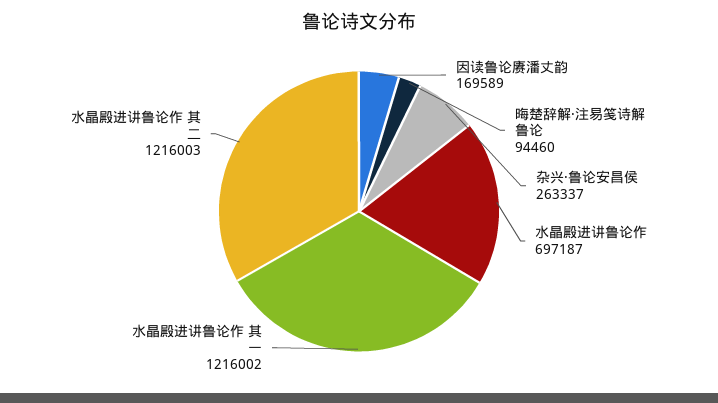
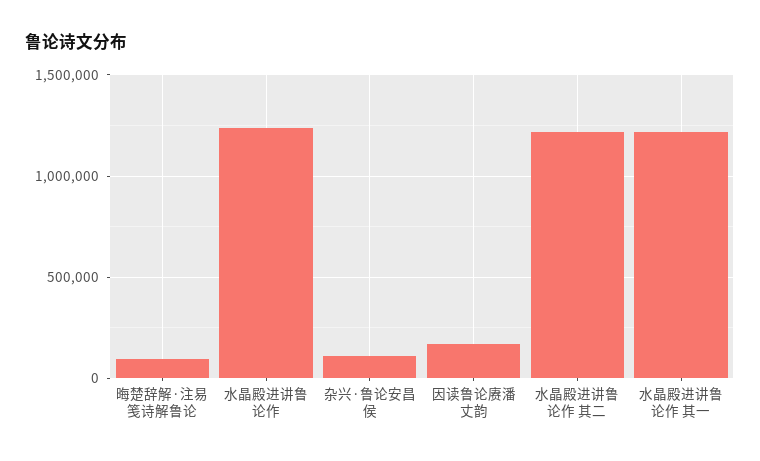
  {
    "因读鲁论赓潘丈韵": 169589,
    "晦楚辞解·注易笺诗解鲁论": 94460,
-   "杂兴·鲁论安昌侯": 263337,
+   "杂兴·鲁论安昌侯": 100000,
-   "水晶殿进讲鲁论作": 697187,
+   "水晶殿进讲鲁论作": 1250000,
    "水晶殿进讲鲁论作 其一": 1216002,
    "水晶殿进讲鲁论作 其二": 1216003
  }

